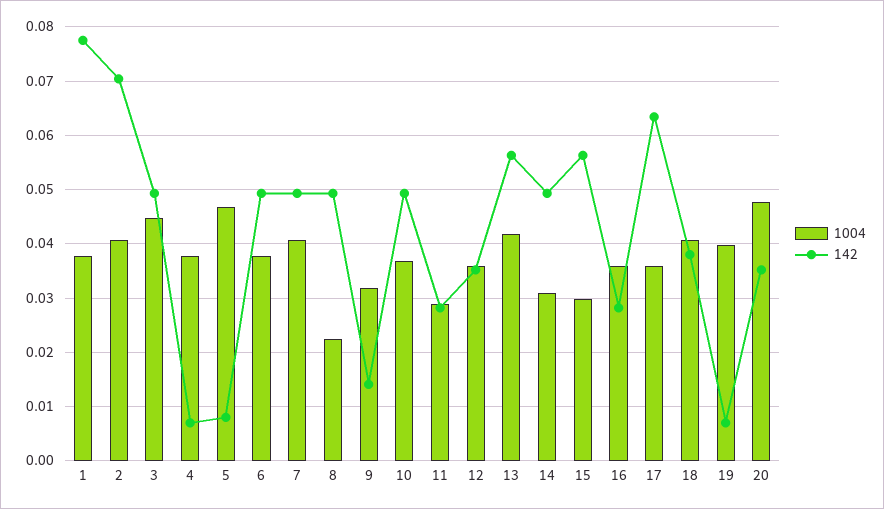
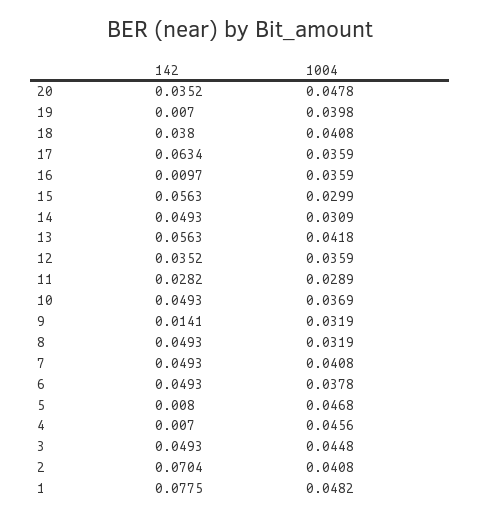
  {
    "1004": {
-     "1": 0.038,
+     "1": 0.0482,
      "2": 0.0408,
      "3": 0.0448,
-     "4": 0.038,
+     "4": 0.0456,
      "5": 0.0468,
      "6": 0.0378,
      "7": 0.0408,
-     "8": 0.022,
+     "8": 0.0319,
      "9": 0.0319,
      "10": 0.0369,
      "11": 0.0289,
      "12": 0.0359,
      "13": 0.0418,
      "14": 0.0309,
      "15": 0.0299,
      "16": 0.0359,
      "17": 0.0359,
      "18": 0.0408,
      "19": 0.0398,
      "20": 0.0478
    },
    "142": {
      "1": 0.0775,
      "2": 0.0704,
      "3": 0.0493,
      "4": 0.007,
      "5": 0.008,
      "6": 0.0493,
      "7": 0.0493,
      "8": 0.0493,
      "9": 0.0141,
      "10": 0.0493,
      "11": 0.0282,
      "12": 0.0352,
      "13": 0.0563,
      "14": 0.0493,
      "15": 0.0563,
-     "16": 0.028,
+     "16": 0.0097,
      "17": 0.0634,
      "18": 0.038,
      "19": 0.007,
      "20": 0.0352
    }
  }

